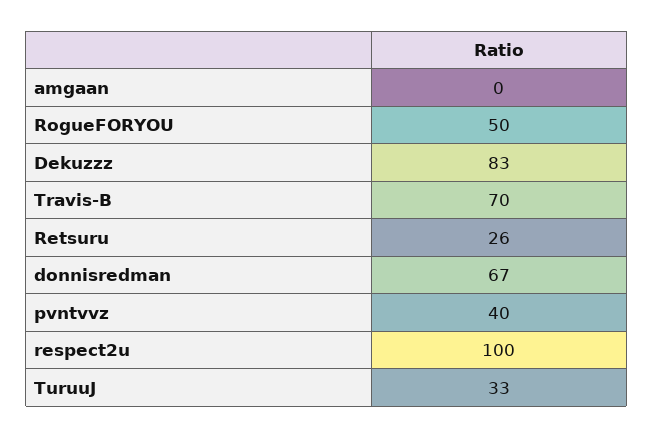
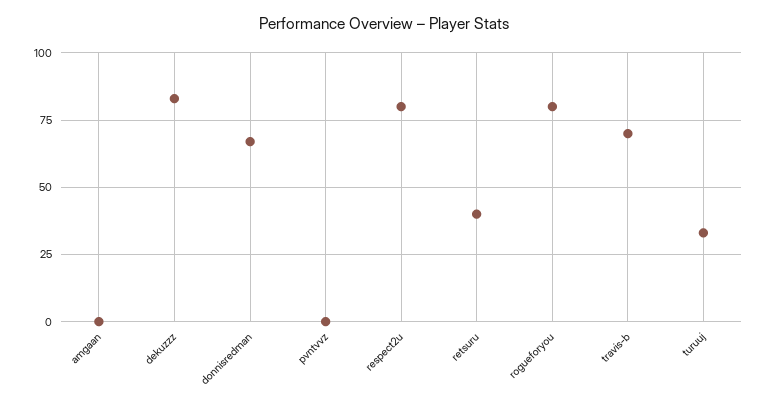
  {
    "amgaan": 0,
-   "RogueFORYOU": 50,
+   "RogueFORYOU": 80,
    "Dekuzzz": 83,
    "Travis-B": 70,
-   "Retsuru": 26,
+   "Retsuru": 40,
    "donnisredman": 67,
-   "pvntvvz": 40,
+   "pvntvvz": 0,
-   "respect2u": 100,
+   "respect2u": 80,
    "TuruuJ": 33
  }

